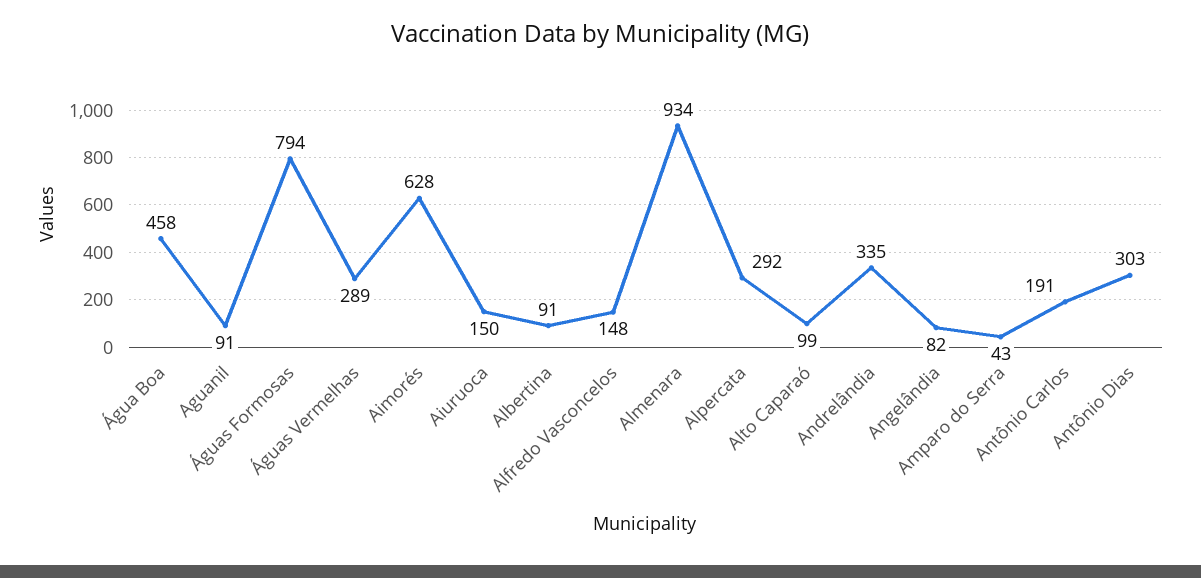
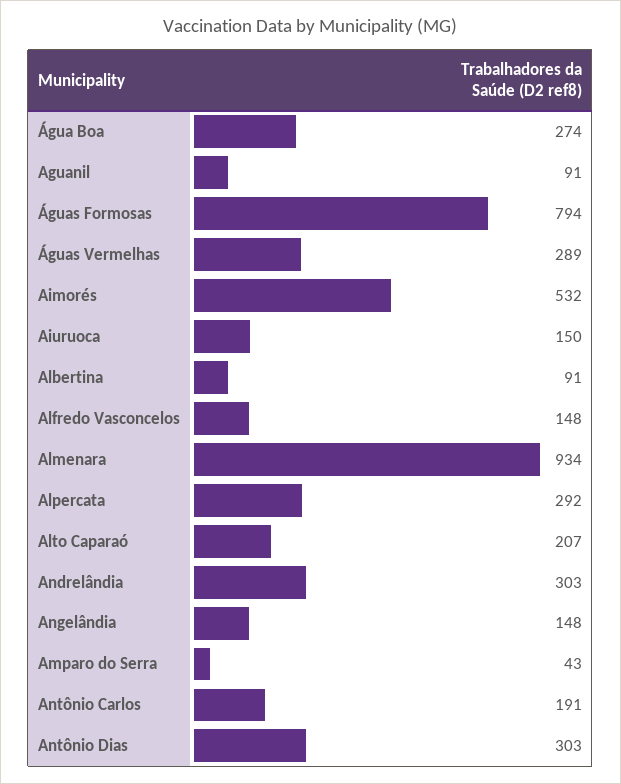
  {
-   "Água Boa": 458,
+   "Água Boa": 274,
    "Aguanil": 91,
    "Águas Formosas": 794,
    "Águas Vermelhas": 289,
-   "Aimorés": 628,
+   "Aimorés": 532,
    "Aiuruoca": 150,
    "Albertina": 91,
    "Alfredo Vasconcelos": 148,
    "Almenara": 934,
    "Alpercata": 292,
-   "Alto Caparaó": 99,
+   "Alto Caparaó": 207,
-   "Andrelândia": 335,
+   "Andrelândia": 303,
-   "Angelândia": 82,
+   "Angelândia": 148,
    "Amparo do Serra": 43,
    "Antônio Carlos": 191,
    "Antônio Dias": 303
  }

